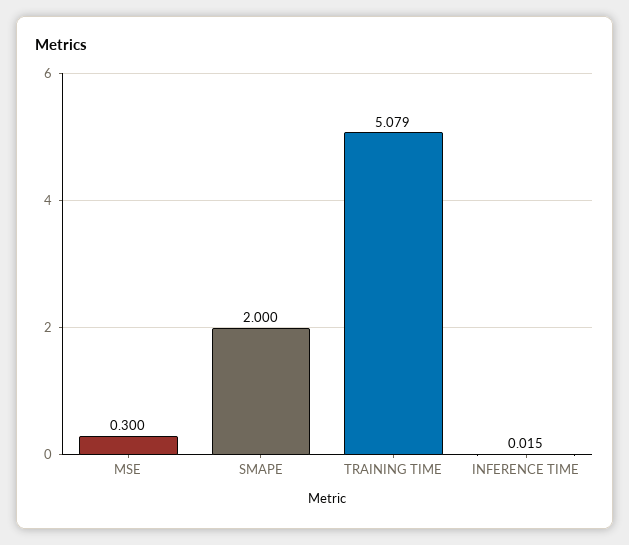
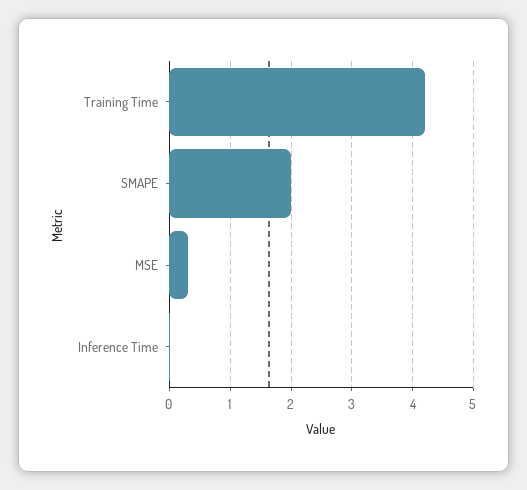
  {
    "MSE": 0.3,
    "SMAPE": 2,
-   "TRAINING TIME": 5.079,
+   "TRAINING TIME": 4.2,
    "INFERENCE TIME": 0.015
  }

